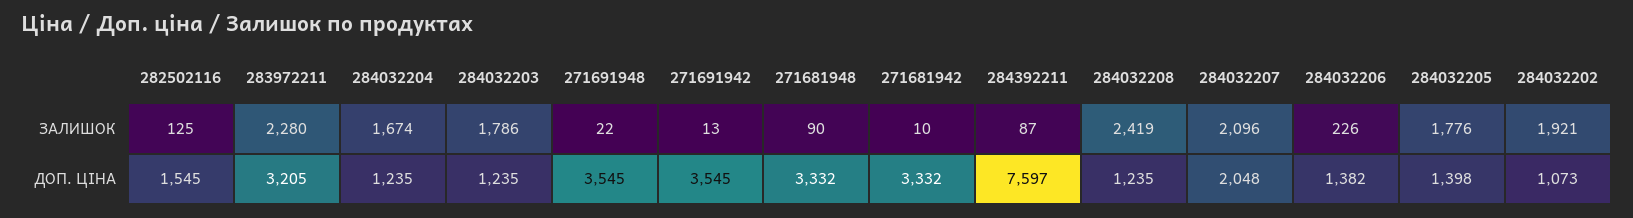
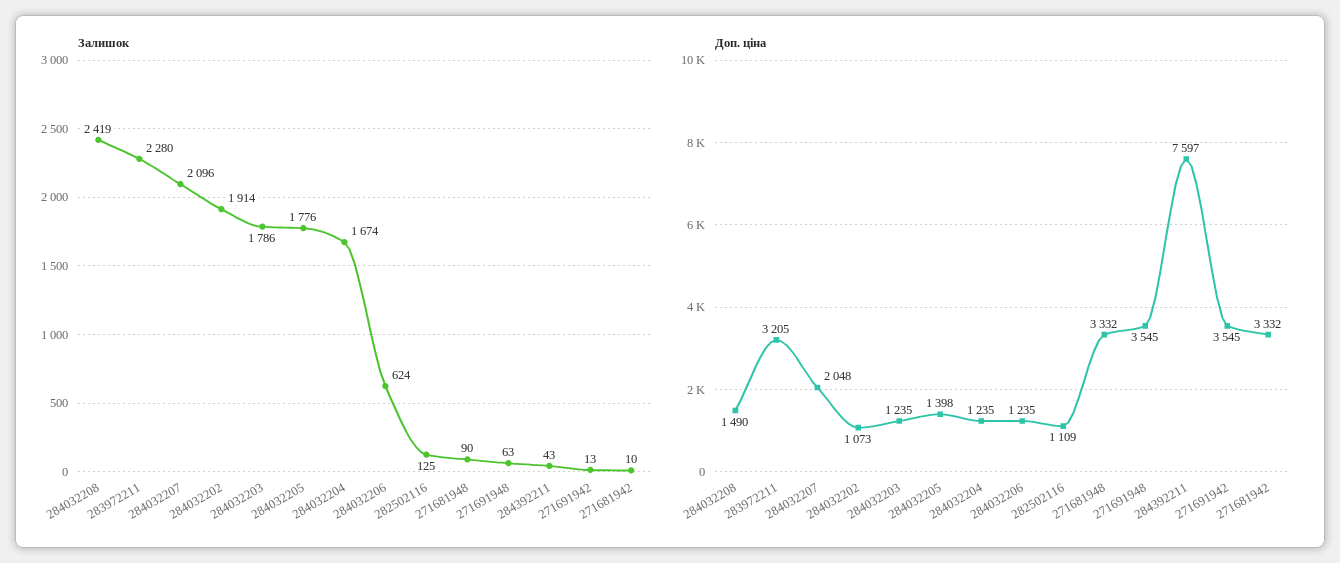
  {
    "ЗАЛИШОК": {
      "282502116": 125,
      "283972211": 2280,
      "284032204": 1674,
      "284032203": 1786,
-     "271691948": 22,
+     "271691948": 63,
      "271691942": 13,
      "271681948": 90,
      "271681942": 10,
-     "284392211": 87,
+     "284392211": 43,
      "284032208": 2419,
      "284032207": 2096,
-     "284032206": 226,
+     "284032206": 624,
      "284032205": 1776,
-     "284032202": 1921
+     "284032202": 1914
    },
    "ДОП. ЦІНА": {
-     "282502116": 1545,
+     "282502116": 1109,
      "283972211": 3205,
      "284032204": 1235,
      "284032203": 1235,
      "271691948": 3545,
      "271691942": 3545,
      "271681948": 3332,
      "271681942": 3332,
      "284392211": 7597,
-     "284032208": 1235,
+     "284032208": 1490,
      "284032207": 2048,
-     "284032206": 1382,
+     "284032206": 1235,
      "284032205": 1398,
      "284032202": 1073
    }
  }

